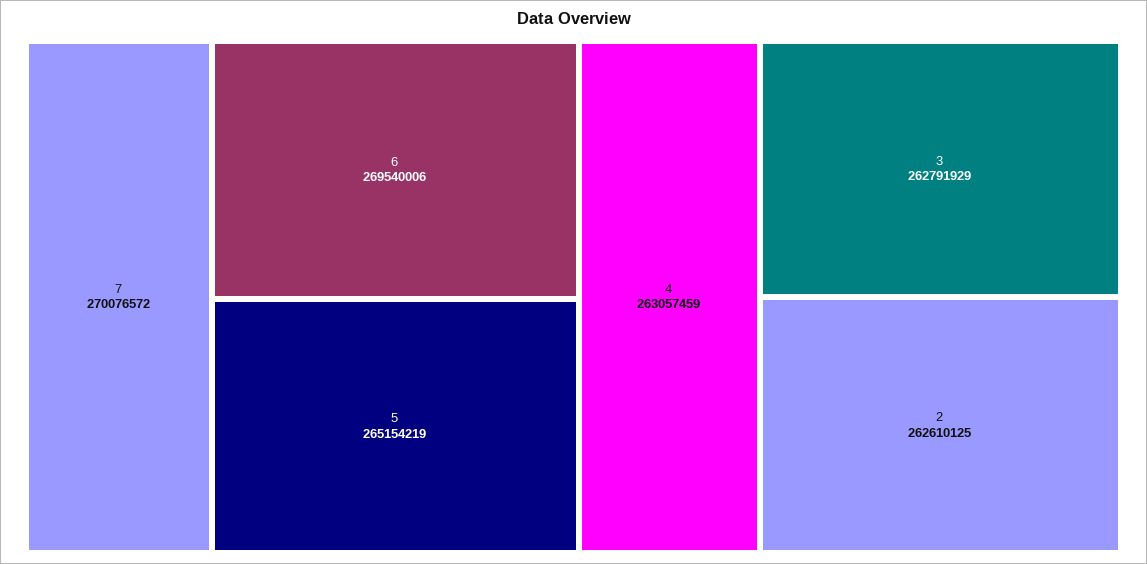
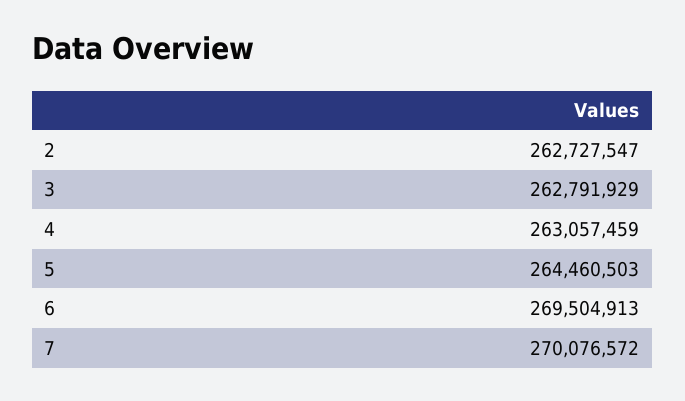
  {
    "7": 270076572,
-   "6": 269540006,
+   "6": 269504913,
-   "5": 265154219,
+   "5": 264460503,
    "4": 263057459,
    "3": 262791929,
-   "2": 262610125
+   "2": 262727547
  }

